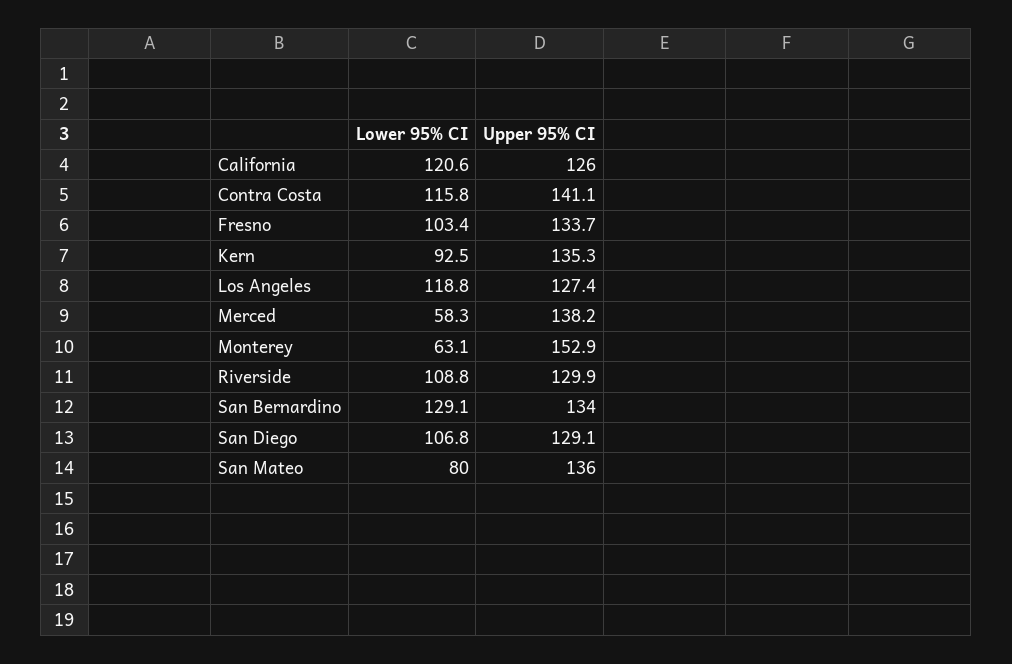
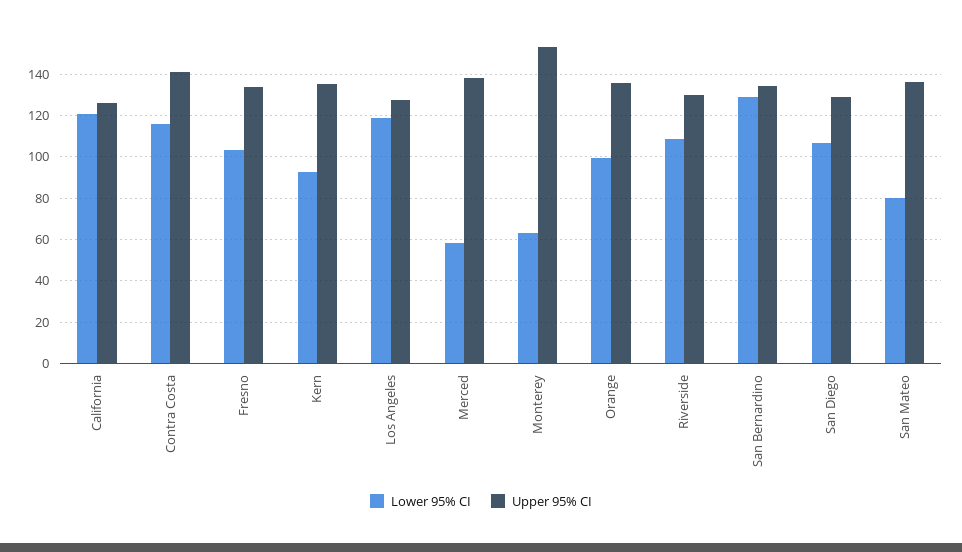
  {
    "Lower 95% CI": {
      "California": 120.6,
      "Contra Costa": 115.8,
      "Fresno": 103.4,
      "Kern": 92.5,
      "Los Angeles": 118.8,
      "Merced": 58.3,
      "Monterey": 63.1,
      "Riverside": 108.8,
      "San Bernardino": 129.1,
      "San Diego": 106.8,
-     "San Mateo": 80
+     "San Mateo": 80,
+     "Orange": 100
    },
    "Upper 95% CI": {
      "California": 126,
      "Contra Costa": 141.1,
      "Fresno": 133.7,
      "Kern": 135.3,
      "Los Angeles": 127.4,
      "Merced": 138.2,
      "Monterey": 152.9,
      "Riverside": 129.9,
      "San Bernardino": 134,
      "San Diego": 129.1,
-     "San Mateo": 136
+     "San Mateo": 136,
+     "Orange": 135
    }
  }

